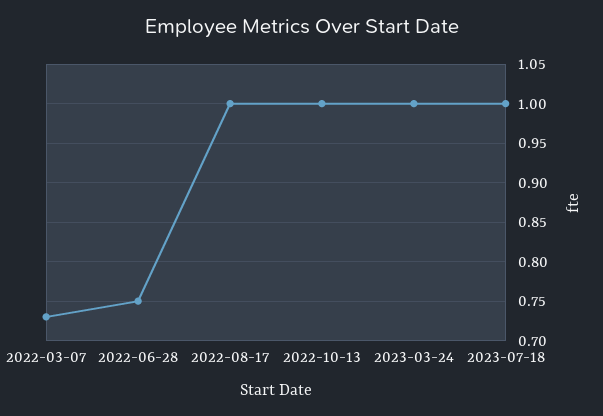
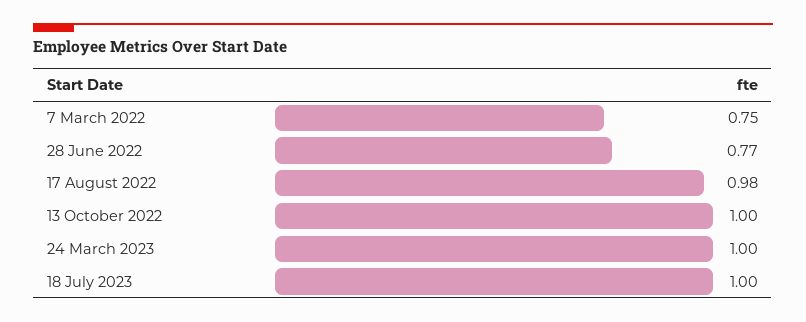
  {
-   "2022-03-07": 0.73,
+   "2022-03-07": 0.75,
-   "2022-06-28": 0.75,
+   "2022-06-28": 0.77,
-   "2022-08-17": 1,
+   "2022-08-17": 0.98,
    "2022-10-13": 1,
    "2023-03-24": 1,
    "2023-07-18": 1
  }

